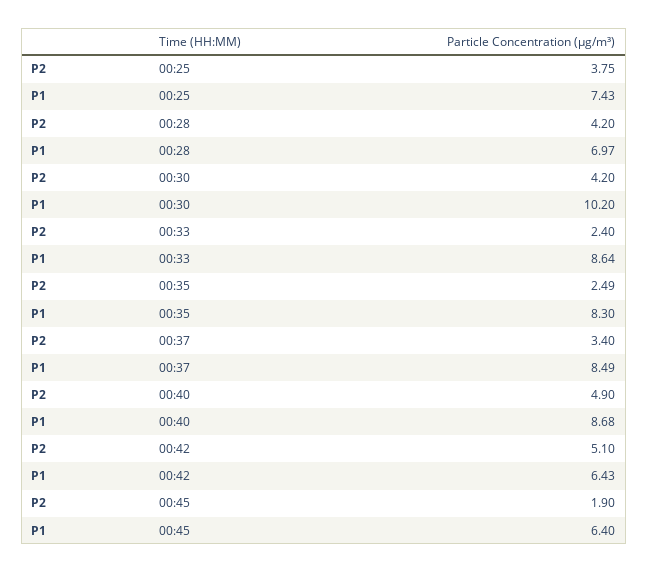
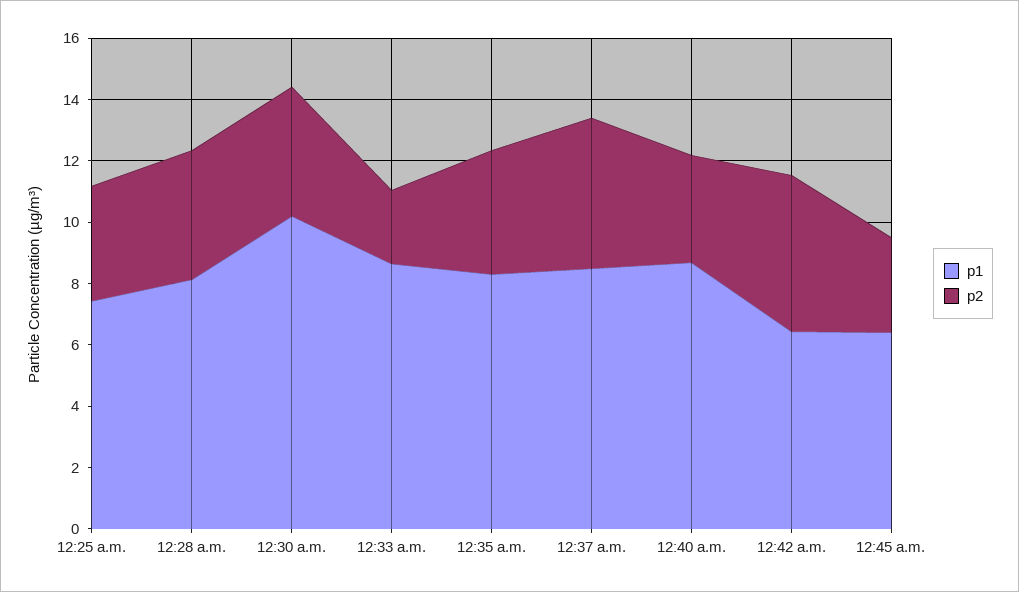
  {
    "P2": {
      "00:25": 3.75,
      "00:28": 4.2,
      "00:30": 4.2,
      "00:33": 2.4,
-     "00:35": 2.49,
+     "00:35": 4,
-     "00:37": 3.4,
+     "00:37": 5,
-     "00:40": 4.9,
+     "00:40": 3.5,
      "00:42": 5.1,
-     "00:45": 1.9
+     "00:45": 3
    },
    "P1": {
      "00:25": 7.43,
-     "00:28": 6.97,
+     "00:28": 8,
      "00:30": 10.2,
      "00:33": 8.64,
      "00:35": 8.3,
      "00:37": 8.49,
      "00:40": 8.68,
      "00:42": 6.43,
      "00:45": 6.4
    }
  }

